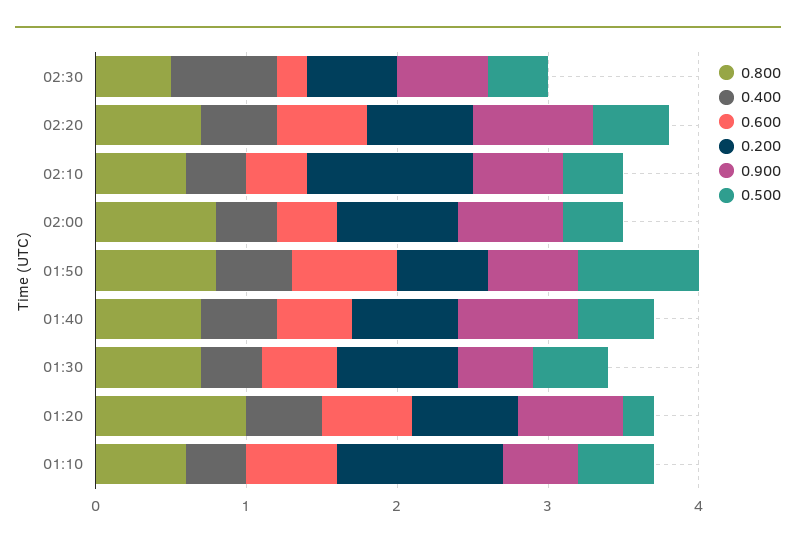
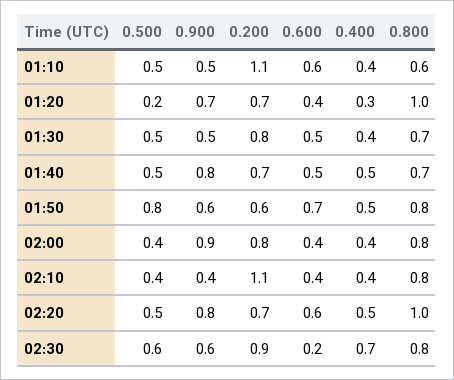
  {
    "0.800": {
-     "02:30": 0.5,
+     "02:30": 0.8,
-     "02:20": 0.7,
+     "02:20": 1,
-     "02:10": 0.6,
+     "02:10": 0.8,
      "02:00": 0.8,
      "01:50": 0.8,
      "01:40": 0.7,
      "01:30": 0.7,
      "01:20": 1,
      "01:10": 0.6
    },
    "0.400": {
      "02:30": 0.7,
      "02:20": 0.5,
      "02:10": 0.4,
      "02:00": 0.4,
      "01:50": 0.5,
      "01:40": 0.5,
      "01:30": 0.4,
-     "01:20": 0.5,
+     "01:20": 0.3,
      "01:10": 0.4
    },
    "0.600": {
      "02:30": 0.2,
      "02:20": 0.6,
      "02:10": 0.4,
      "02:00": 0.4,
      "01:50": 0.7,
      "01:40": 0.5,
      "01:30": 0.5,
-     "01:20": 0.6,
+     "01:20": 0.4,
      "01:10": 0.6
    },
    "0.200": {
-     "02:30": 0.6,
+     "02:30": 0.9,
      "02:20": 0.7,
      "02:10": 1.1,
      "02:00": 0.8,
      "01:50": 0.6,
      "01:40": 0.7,
      "01:30": 0.8,
      "01:20": 0.7,
      "01:10": 1.1
    },
    "0.900": {
      "02:30": 0.6,
      "02:20": 0.8,
-     "02:10": 0.6,
+     "02:10": 0.4,
-     "02:00": 0.7,
+     "02:00": 0.9,
      "01:50": 0.6,
      "01:40": 0.8,
      "01:30": 0.5,
      "01:20": 0.7,
      "01:10": 0.5
    },
    "0.500": {
-     "02:30": 0.4,
+     "02:30": 0.6,
      "02:20": 0.5,
      "02:10": 0.4,
      "02:00": 0.4,
      "01:50": 0.8,
      "01:40": 0.5,
      "01:30": 0.5,
      "01:20": 0.2,
      "01:10": 0.5
    }
  }

